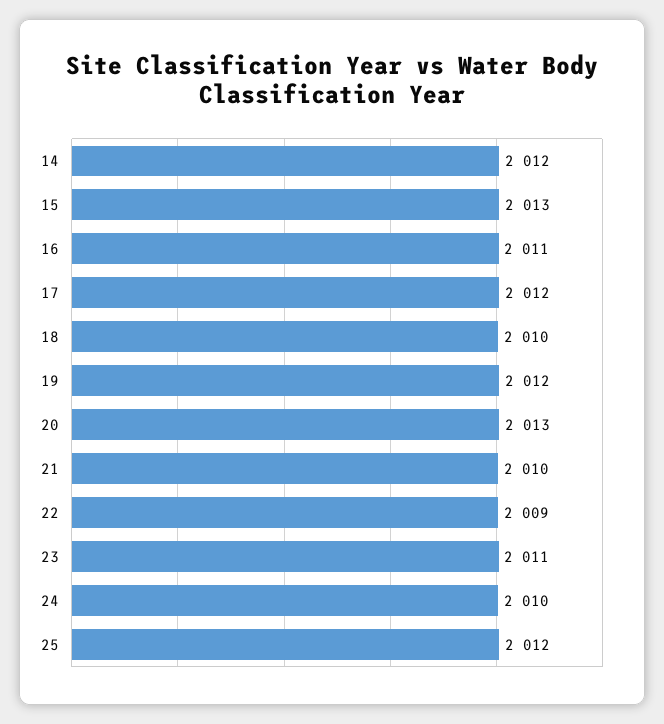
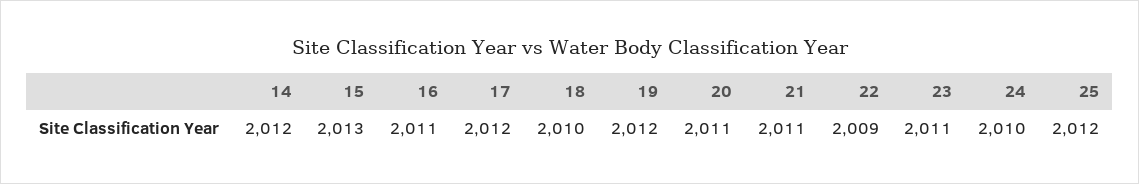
  {
    "14": 2012,
    "15": 2013,
    "16": 2011,
    "17": 2012,
    "18": 2010,
    "19": 2012,
-   "20": 2013,
+   "20": 2011,
-   "21": 2010,
+   "21": 2011,
    "22": 2009,
    "23": 2011,
    "24": 2010,
    "25": 2012
  }

